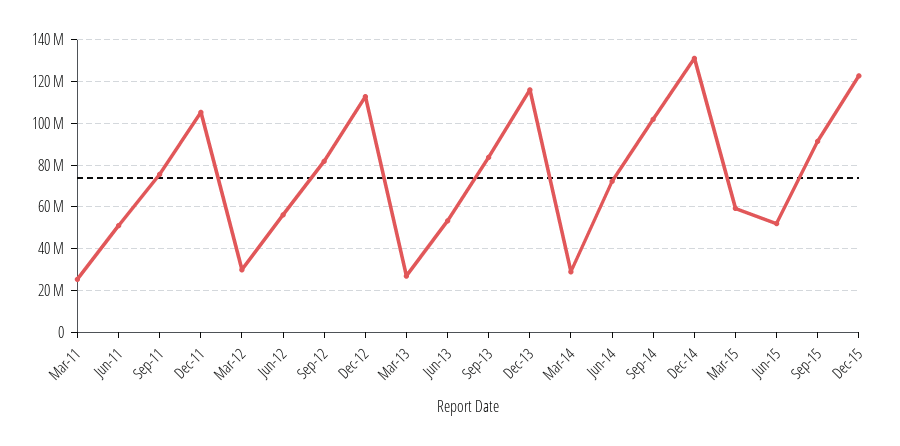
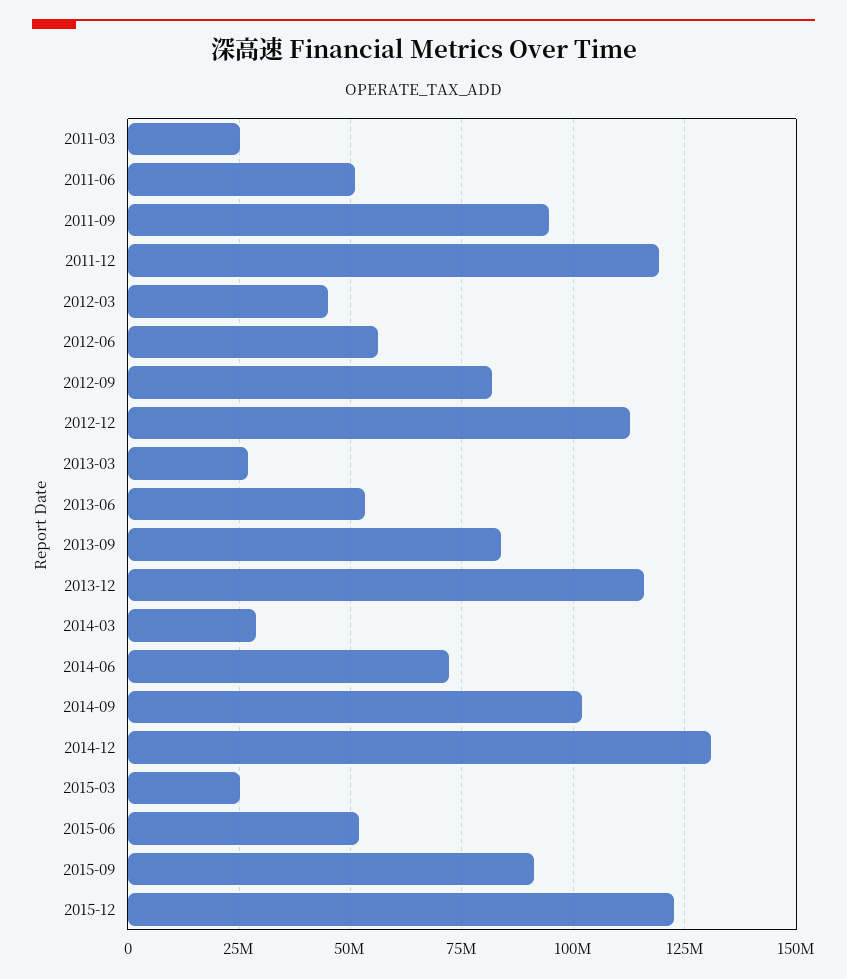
  {
    "Mar-11": 25000000,
    "Jun-11": 50000000,
-   "Sep-11": 75000000,
+   "Sep-11": 95000000,
-   "Dec-11": 105000000,
+   "Dec-11": 120000000,
-   "Mar-12": 30000000,
+   "Mar-12": 45000000,
    "Jun-12": 55000000,
    "Sep-12": 82500000,
    "Dec-12": 112500000,
    "Mar-13": 27500000,
    "Jun-13": 52500000,
    "Sep-13": 82500000,
    "Dec-13": 115000000,
    "Mar-14": 30000000,
    "Jun-14": 72500000,
    "Sep-14": 102500000,
    "Dec-14": 130000000,
-   "Mar-15": 60000000,
+   "Mar-15": 25000000,
    "Jun-15": 52500000,
    "Sep-15": 92500000,
    "Dec-15": 122500000
  }

